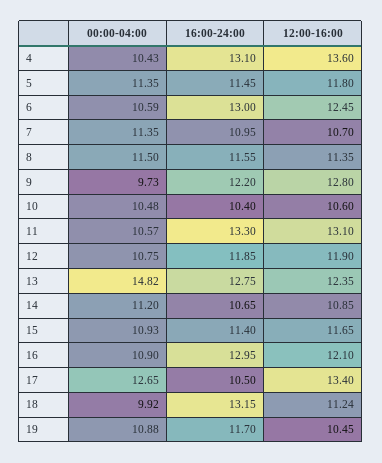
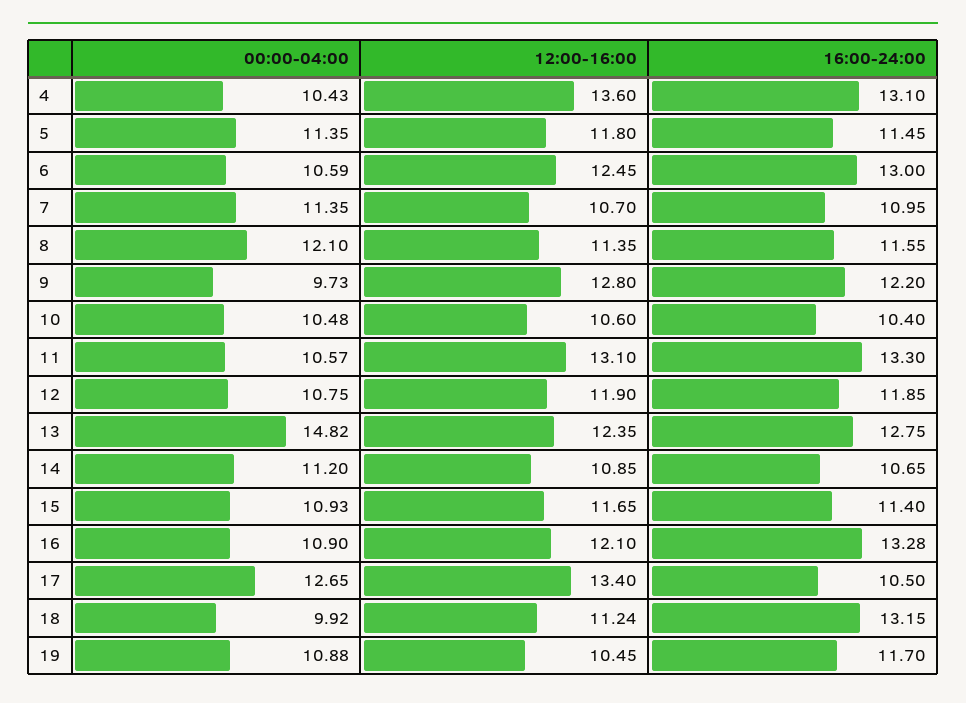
  {
    "00:00-04:00": {
      "4": 10.43,
      "5": 11.35,
      "6": 10.59,
      "7": 11.35,
-     "8": 11.5,
+     "8": 12.1,
      "9": 9.73,
      "10": 10.48,
      "11": 10.57,
      "12": 10.75,
      "13": 14.82,
      "14": 11.2,
      "15": 10.93,
      "16": 10.9,
      "17": 12.65,
      "18": 9.92,
      "19": 10.88
    },
    "16:00-24:00": {
      "4": 13.1,
      "5": 11.45,
      "6": 13,
      "7": 10.95,
      "8": 11.55,
      "9": 12.2,
      "10": 10.4,
      "11": 13.3,
      "12": 11.85,
      "13": 12.75,
      "14": 10.65,
      "15": 11.4,
-     "16": 12.95,
+     "16": 13.28,
      "17": 10.5,
      "18": 13.15,
      "19": 11.7
    },
    "12:00-16:00": {
      "4": 13.6,
      "5": 11.8,
      "6": 12.45,
      "7": 10.7,
      "8": 11.35,
      "9": 12.8,
      "10": 10.6,
      "11": 13.1,
      "12": 11.9,
      "13": 12.35,
      "14": 10.85,
      "15": 11.65,
      "16": 12.1,
      "17": 13.4,
      "18": 11.24,
      "19": 10.45
    }
  }

